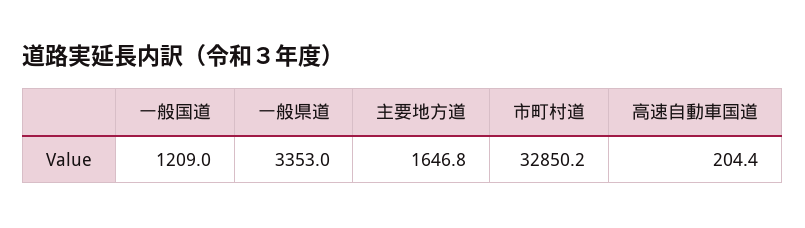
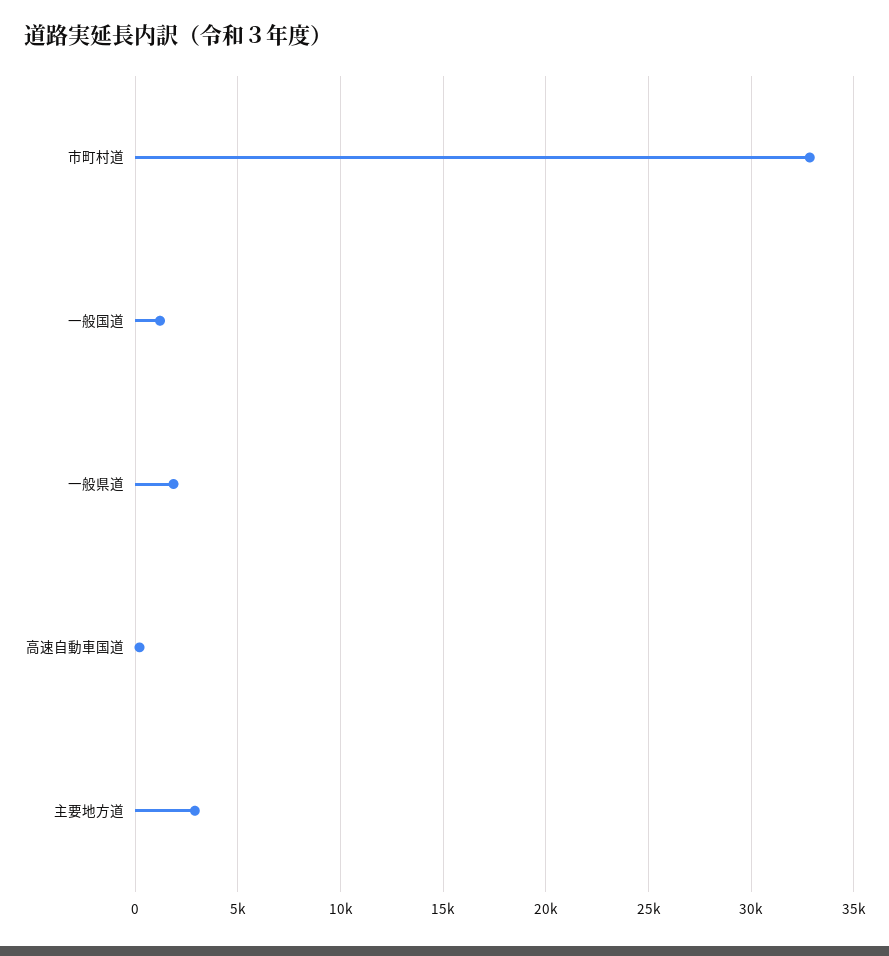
  {
    "一般国道": 1209,
-   "一般県道": 3353,
+   "一般県道": 2000,
-   "主要地方道": 1646.8,
+   "主要地方道": 3000,
    "市町村道": 32850.2,
    "高速自動車国道": 204.4
  }

